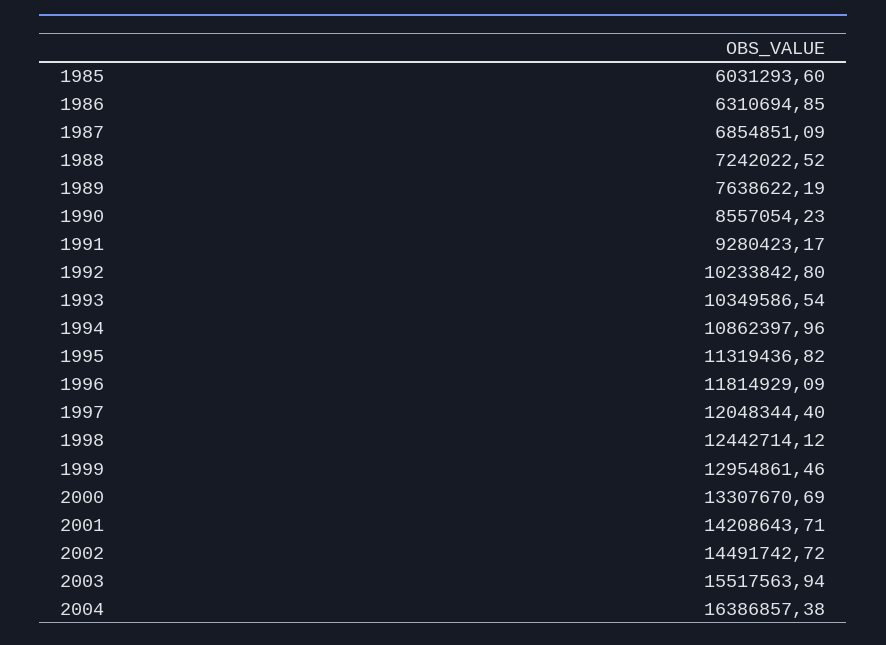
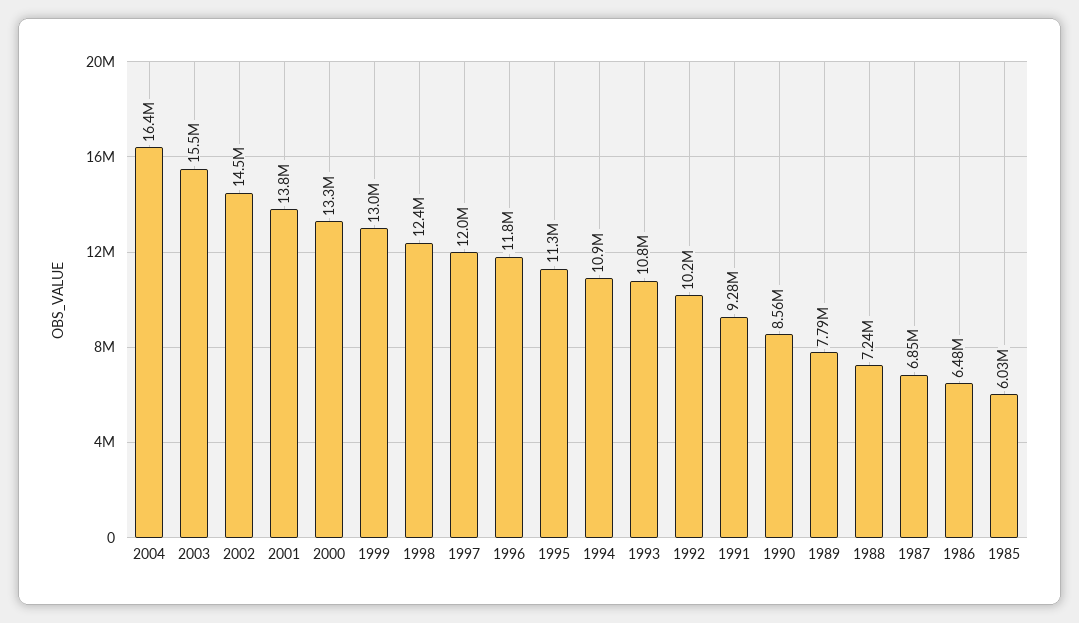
  {
    "1985": 6031293.6,
-   "1986": 6310694.85,
+   "1986": 6480000,
    "1987": 6854851.09,
    "1988": 7242022.52,
-   "1989": 7638622.19,
+   "1989": 7790000,
    "1990": 8557054.23,
    "1991": 9280423.17,
    "1992": 10233842.8,
-   "1993": 10349586.54,
+   "1993": 10800000,
    "1994": 10862397.96,
    "1995": 11319436.82,
    "1996": 11814929.09,
    "1997": 12048344.4,
    "1998": 12442714.12,
    "1999": 12954861.46,
    "2000": 13307670.69,
-   "2001": 14208643.71,
+   "2001": 13800000,
    "2002": 14491742.72,
    "2003": 15517563.94,
    "2004": 16386857.38
  }

